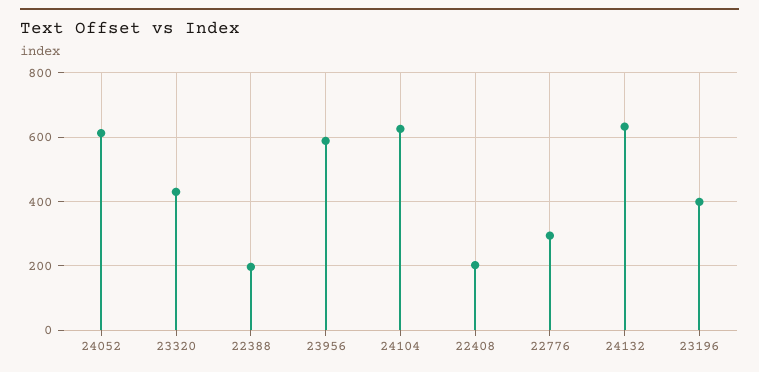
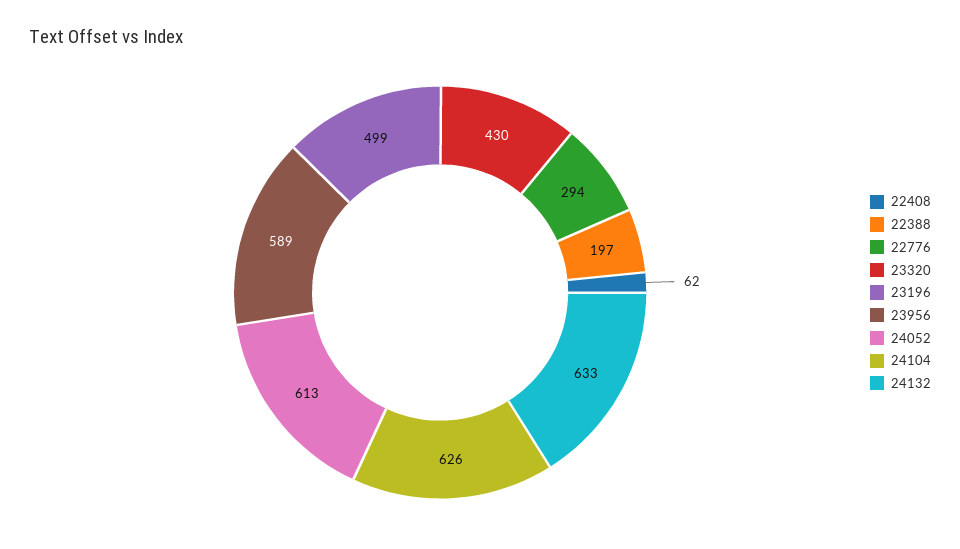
  {
    "24052": 613,
    "23320": 430,
    "22388": 197,
    "23956": 589,
    "24104": 626,
-   "22408": 200,
+   "22408": 62,
    "22776": 294,
    "24132": 633,
-   "23196": 400
+   "23196": 499
  }

